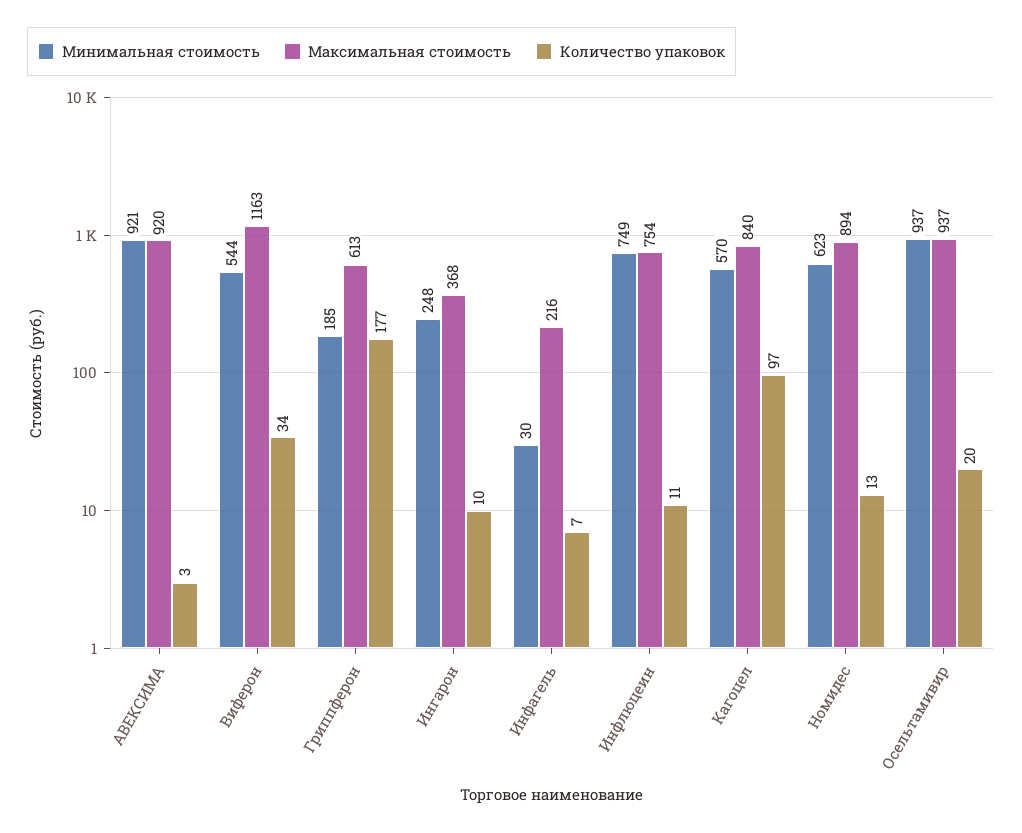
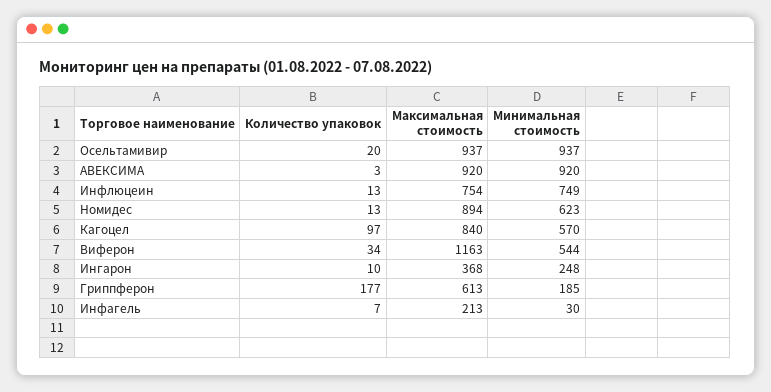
  {
    "Минимальная стоимость": {
-     "АВЕКСИМА": 921,
+     "АВЕКСИМА": 920,
      "Виферон": 544,
      "Гриппферон": 185,
      "Ингарон": 248,
      "Инфагель": 30,
      "Инфлюцеин": 749,
      "Кагоцел": 570,
      "Номидес": 623,
      "Осельтамивир": 937
    },
    "Максимальная стоимость": {
      "АВЕКСИМА": 920,
      "Виферон": 1163,
      "Гриппферон": 613,
      "Ингарон": 368,
-     "Инфагель": 216,
+     "Инфагель": 213,
      "Инфлюцеин": 754,
      "Кагоцел": 840,
      "Номидес": 894,
      "Осельтамивир": 937
    },
    "Количество упаковок": {
      "АВЕКСИМА": 3,
      "Виферон": 34,
      "Гриппферон": 177,
      "Ингарон": 10,
      "Инфагель": 7,
-     "Инфлюцеин": 11,
+     "Инфлюцеин": 13,
      "Кагоцел": 97,
      "Номидес": 13,
      "Осельтамивир": 20
    }
  }

